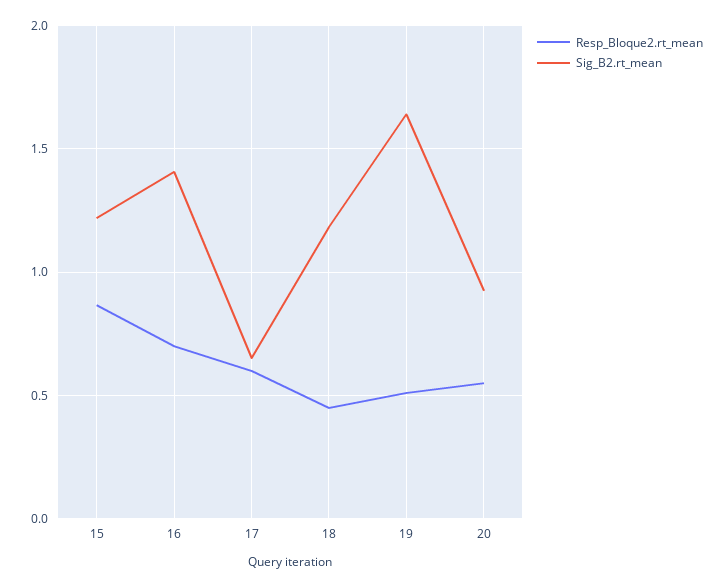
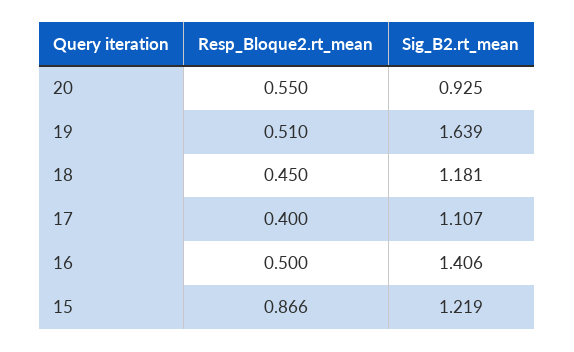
  {
    "Resp_Bloque2.rt_mean": {
      "15": 0.866,
-     "16": 0.7,
+     "16": 0.5,
-     "17": 0.6,
+     "17": 0.4,
      "18": 0.45,
      "19": 0.51,
      "20": 0.55
    },
    "Sig_B2.rt_mean": {
      "15": 1.219,
      "16": 1.406,
-     "17": 0.65,
+     "17": 1.107,
      "18": 1.181,
      "19": 1.639,
      "20": 0.925
    }
  }

